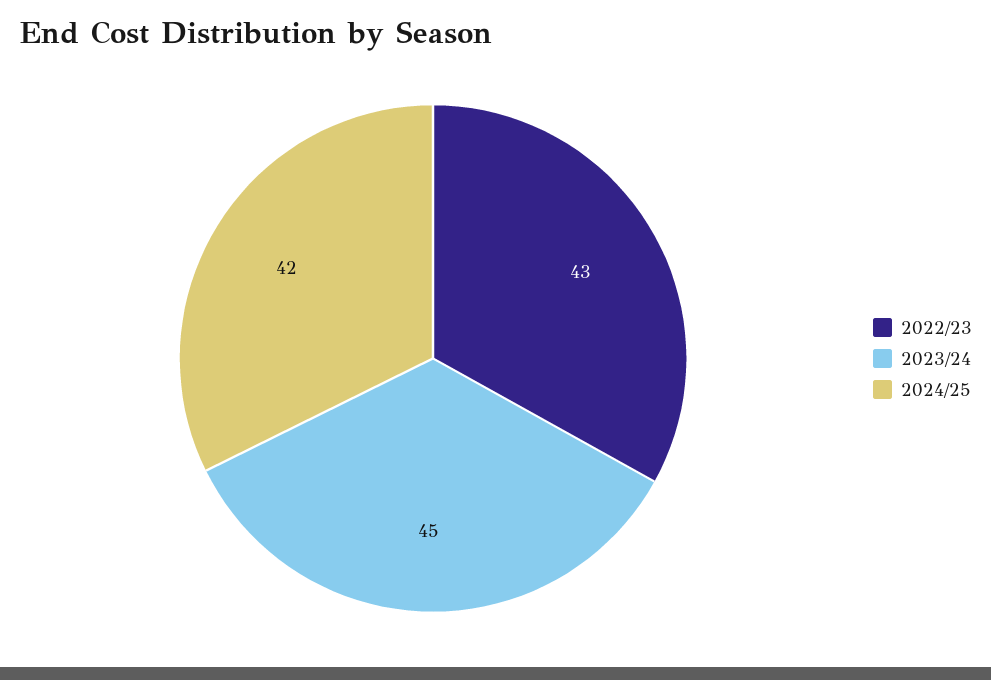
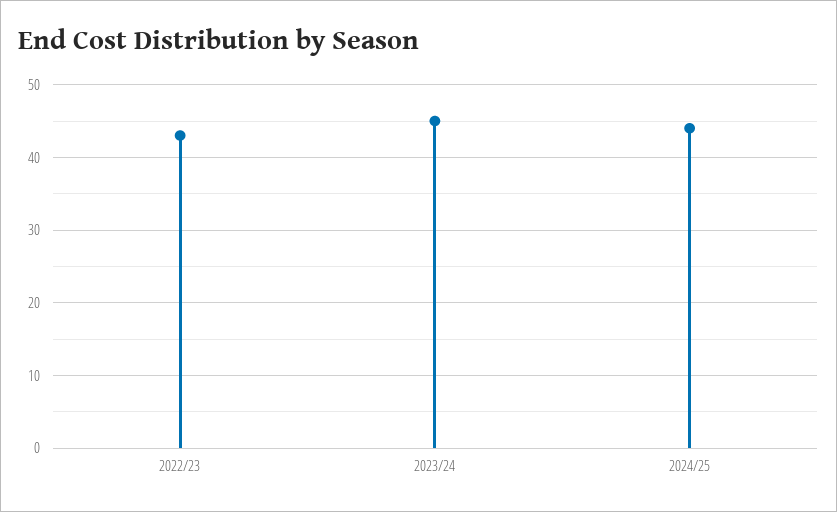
  {
    "2022/23": 43,
    "2023/24": 45,
-   "2024/25": 42
+   "2024/25": 44
  }

